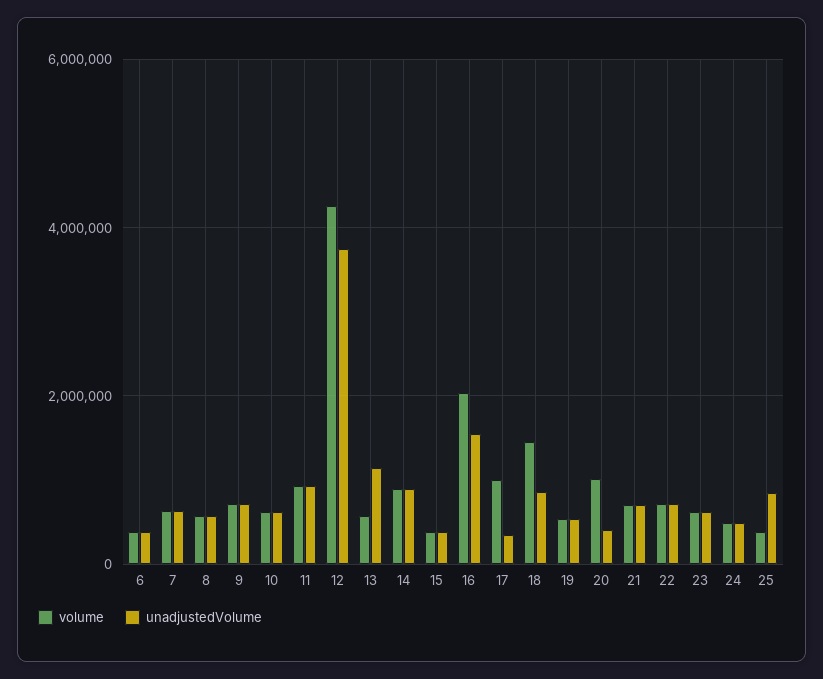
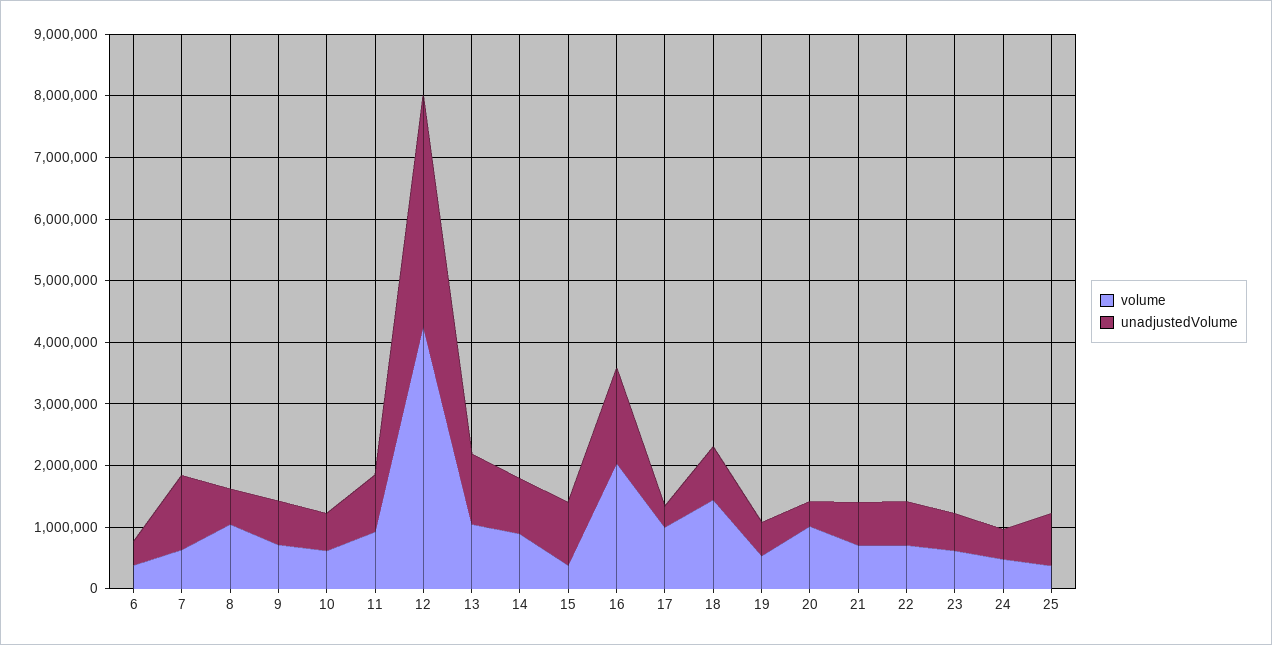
  {
    "volume": {
      "6": 400000,
      "7": 600000,
-     "8": 600000,
+     "8": 1000000,
      "9": 800000,
      "10": 600000,
      "11": 1000000,
      "12": 4200000,
-     "13": 600000,
+     "13": 1000000,
      "14": 800000,
      "15": 400000,
      "16": 2000000,
      "17": 1000000,
      "18": 1400000,
      "19": 600000,
      "20": 1000000,
      "21": 800000,
      "22": 800000,
      "23": 600000,
      "24": 400000,
      "25": 400000
    },
    "unadjustedVolume": {
      "6": 400000,
-     "7": 600000,
+     "7": 1200000,
      "8": 600000,
      "9": 800000,
      "10": 600000,
      "11": 1000000,
      "12": 3800000,
      "13": 1200000,
      "14": 800000,
-     "15": 400000,
+     "15": 1000000,
      "16": 1600000,
      "17": 400000,
      "18": 800000,
      "19": 600000,
      "20": 400000,
      "21": 800000,
      "22": 800000,
      "23": 600000,
      "24": 400000,
      "25": 800000
    }
  }

